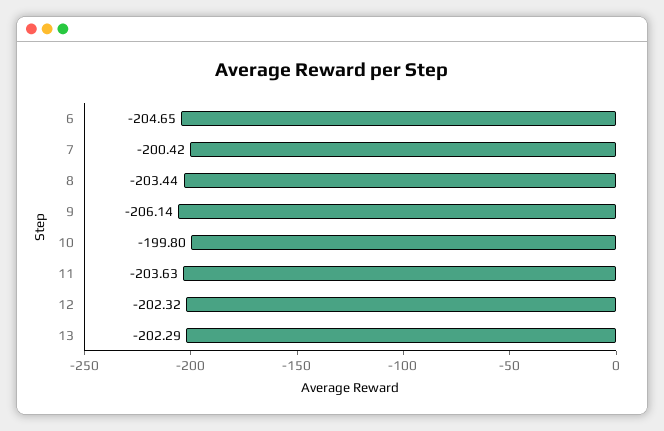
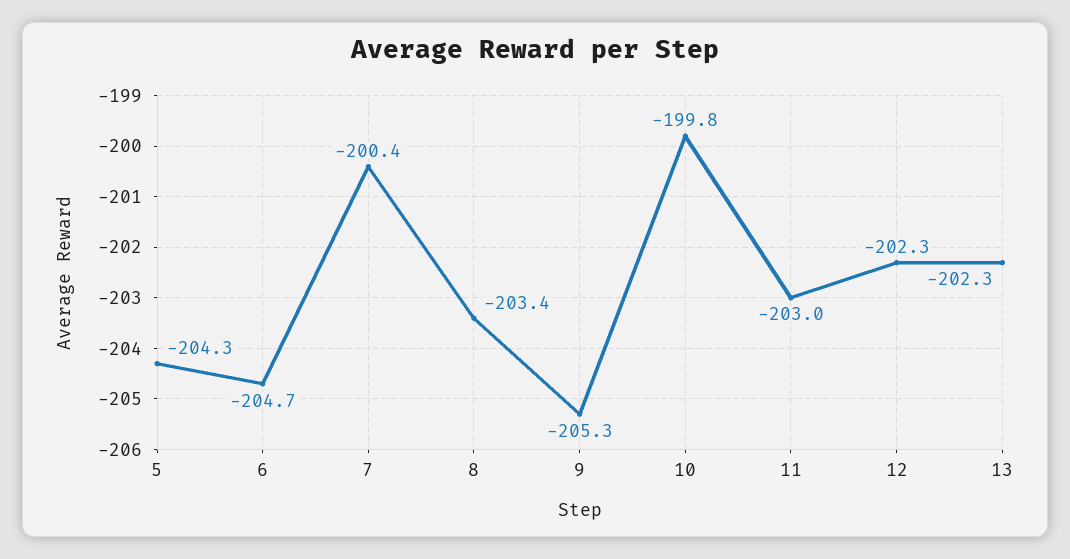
  {
    "6": -204.65,
    "7": -200.42,
    "8": -203.44,
-   "9": -206.14,
+   "9": -205.3,
    "10": -199.8,
-   "11": -203.63,
+   "11": -203,
    "12": -202.32,
-   "13": -202.29
+   "13": -202.29,
+   "5": -204.3
  }

